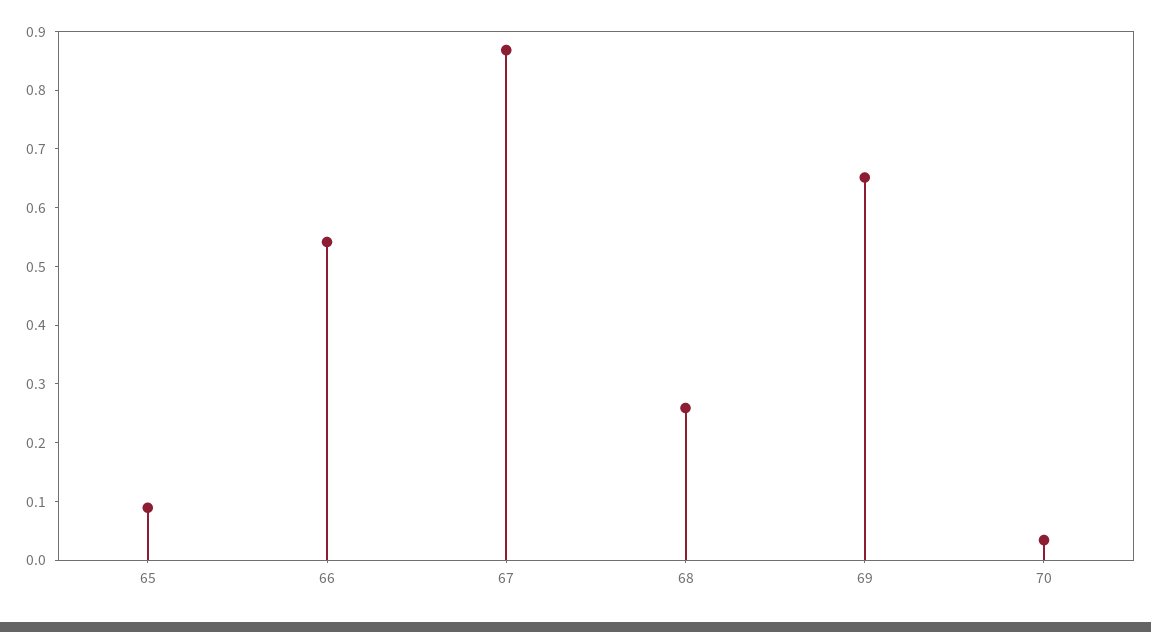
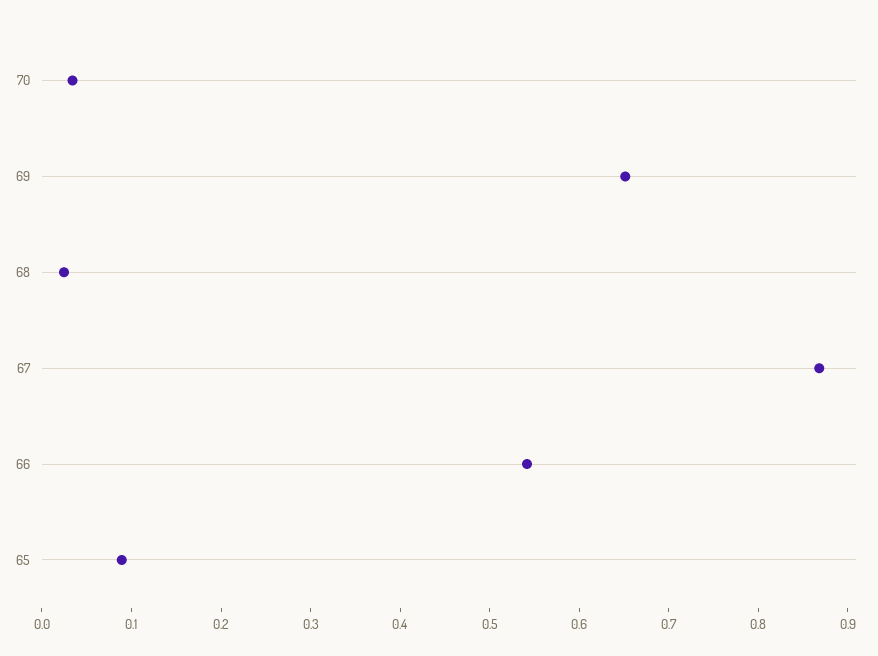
  {
    "65": 0.08,
    "66": 0.54,
    "67": 0.86,
-   "68": 0.26,
+   "68": 0.02,
    "69": 0.66,
    "70": 0.04
  }

